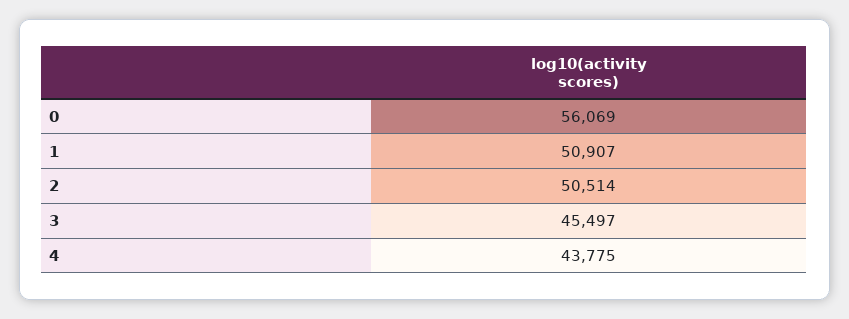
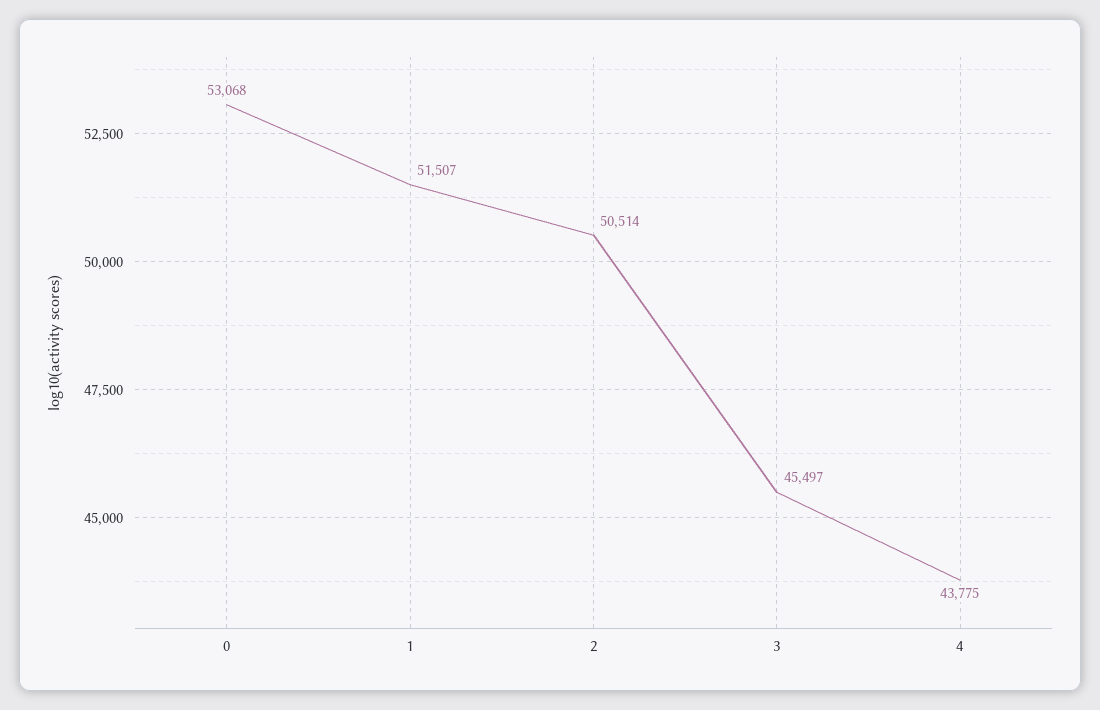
  {
-   "0": 56069,
+   "0": 53068,
-   "1": 50907,
+   "1": 51507,
    "2": 50514,
    "3": 45497,
    "4": 43775
  }

